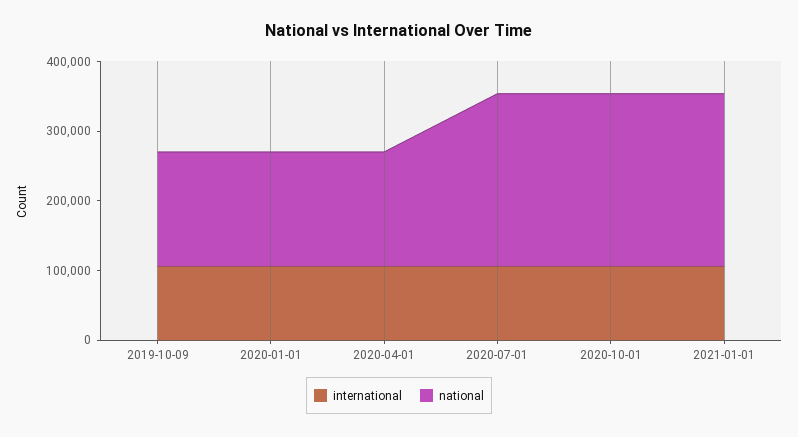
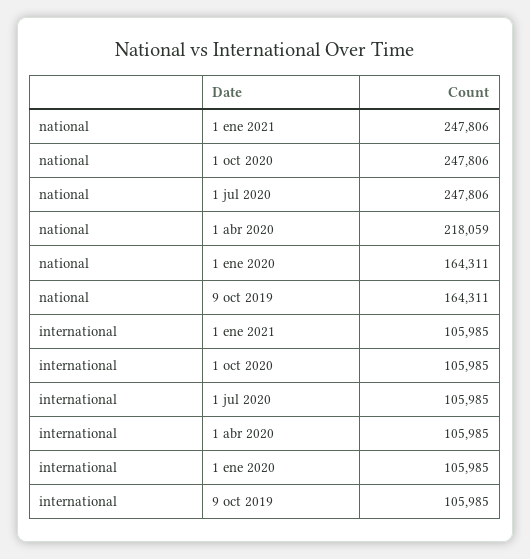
  {
    "international": {
      "2019-10-09": 105985,
      "2020-01-01": 105985,
      "2020-04-01": 105985,
      "2020-07-01": 105985,
      "2020-10-01": 105985,
      "2021-01-01": 105985
    },
    "national": {
      "2019-10-09": 164311,
      "2020-01-01": 164311,
-     "2020-04-01": 160000,
+     "2020-04-01": 218059,
      "2020-07-01": 247806,
      "2020-10-01": 247806,
      "2021-01-01": 247806
    }
  }

